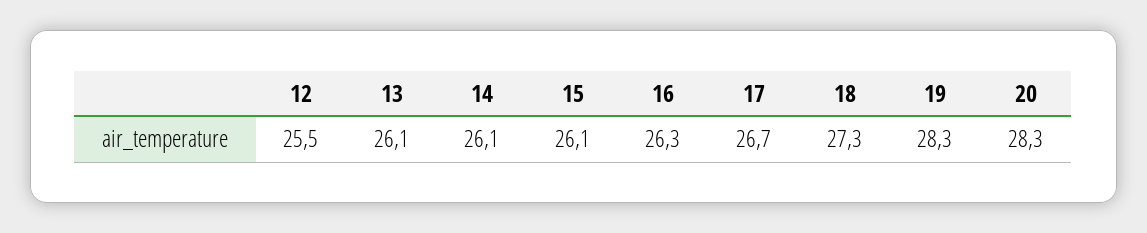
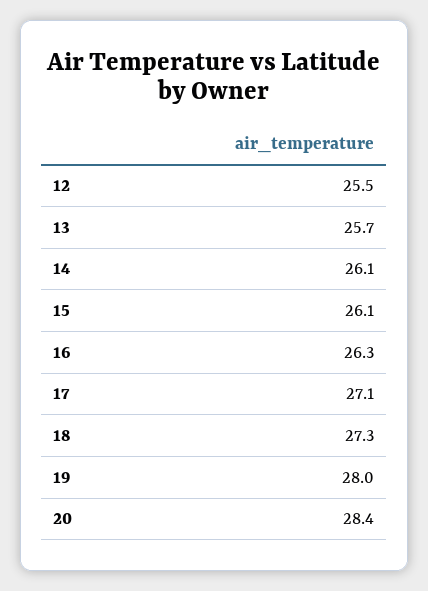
  {
    "12": 25.5,
-   "13": 26.1,
+   "13": 25.7,
    "14": 26.1,
    "15": 26.1,
    "16": 26.3,
-   "17": 26.7,
+   "17": 27.1,
    "18": 27.3,
-   "19": 28.3,
+   "19": 28,
-   "20": 28.3
+   "20": 28.4
  }

